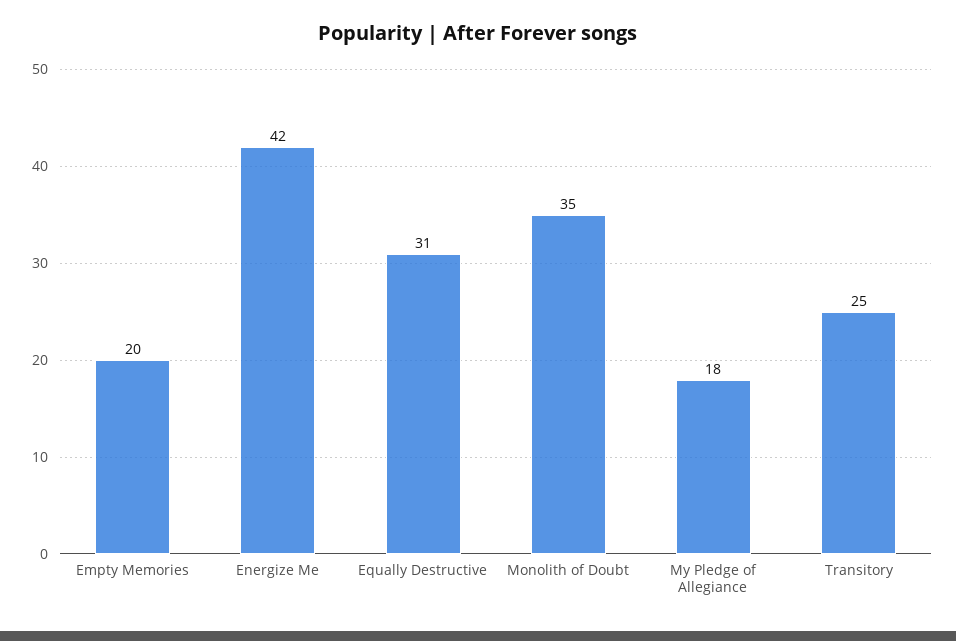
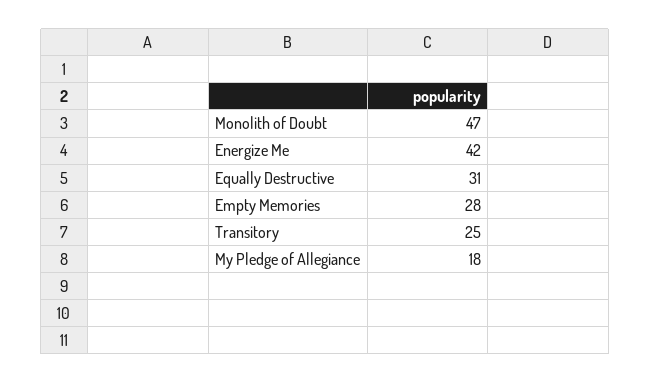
  {
-   "Empty Memories": 20,
+   "Empty Memories": 28,
    "Energize Me": 42,
    "Equally Destructive": 31,
-   "Monolith of Doubt": 35,
+   "Monolith of Doubt": 47,
    "My Pledge of Allegiance": 18,
    "Transitory": 25
  }

